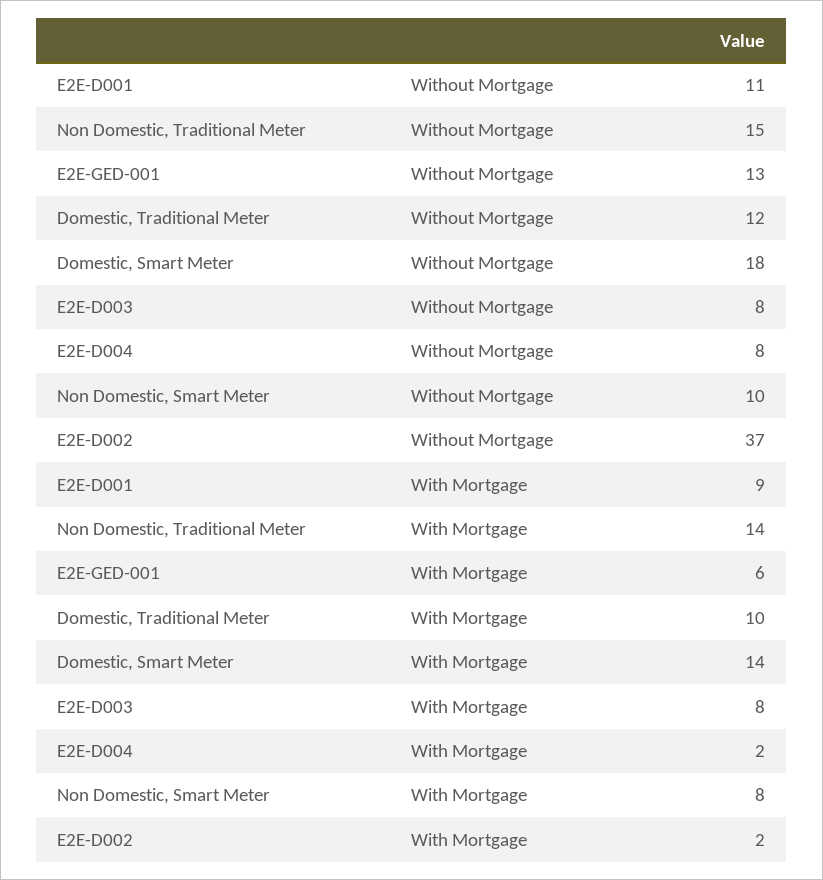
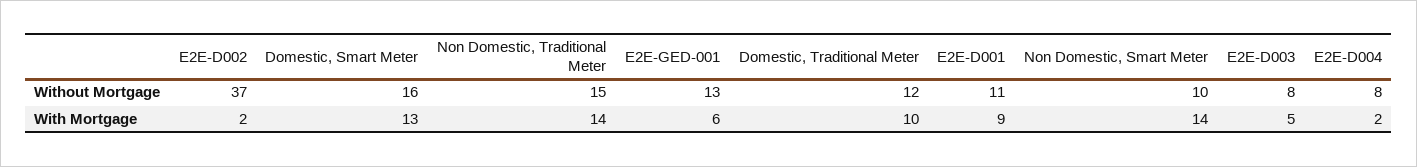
  {
    "E2E-D001": {
      "Without Mortgage": 11,
      "With Mortgage": 9
    },
    "Non Domestic, Traditional Meter": {
      "Without Mortgage": 15,
      "With Mortgage": 14
    },
    "E2E-GED-001": {
      "Without Mortgage": 13,
      "With Mortgage": 6
    },
    "Domestic, Traditional Meter": {
      "Without Mortgage": 12,
      "With Mortgage": 10
    },
    "Domestic, Smart Meter": {
-     "Without Mortgage": 18,
+     "Without Mortgage": 16,
-     "With Mortgage": 14
+     "With Mortgage": 13
    },
    "E2E-D003": {
      "Without Mortgage": 8,
-     "With Mortgage": 8
+     "With Mortgage": 5
    },
    "E2E-D004": {
      "Without Mortgage": 8,
      "With Mortgage": 2
    },
    "Non Domestic, Smart Meter": {
      "Without Mortgage": 10,
-     "With Mortgage": 8
+     "With Mortgage": 14
    },
    "E2E-D002": {
      "Without Mortgage": 37,
      "With Mortgage": 2
    }
  }

